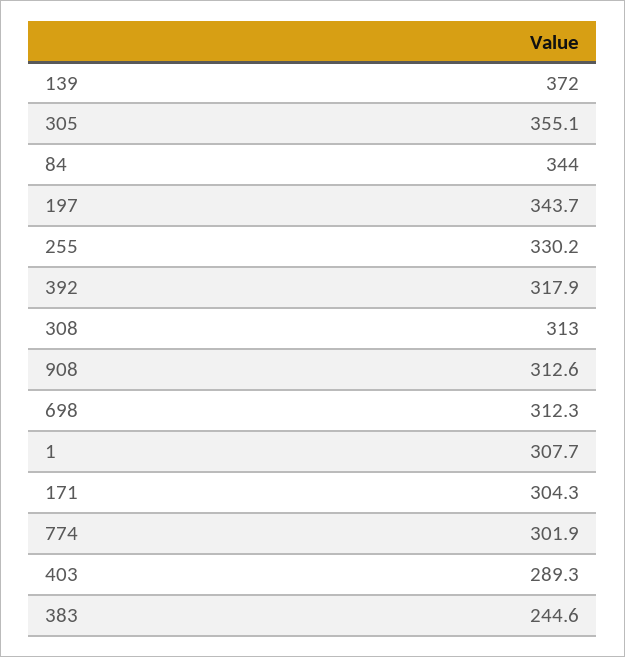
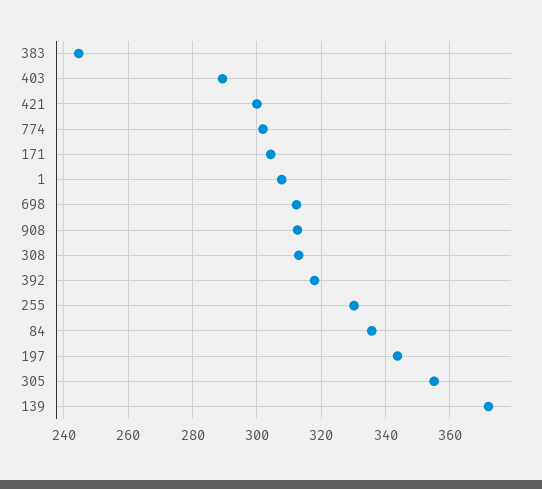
  {
    "139": 372,
    "305": 355.1,
-   "84": 344,
+   "84": 336,
    "197": 343.7,
    "255": 330.2,
    "392": 317.9,
    "308": 313,
    "908": 312.6,
    "698": 312.3,
    "1": 307.7,
    "171": 304.3,
    "774": 301.9,
    "403": 289.3,
-   "383": 244.6
+   "383": 244.6,
+   "421": 300
  }

